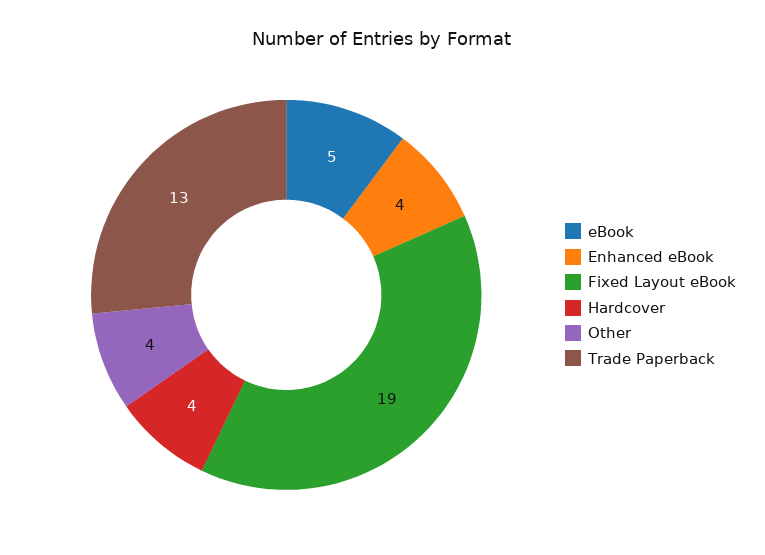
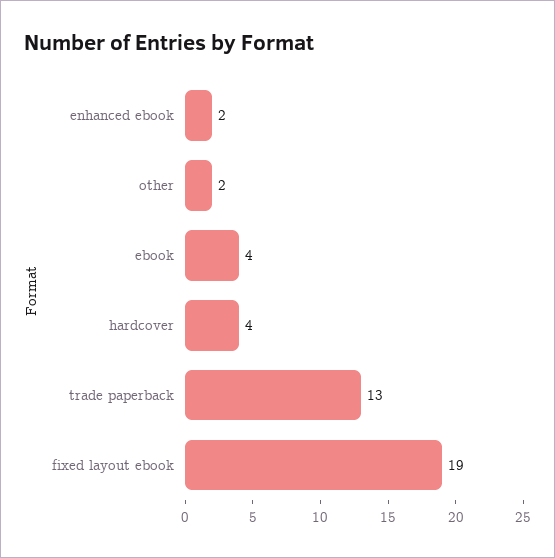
  {
-   "eBook": 5,
+   "eBook": 4,
-   "Enhanced eBook": 4,
+   "Enhanced eBook": 2,
    "Fixed Layout eBook": 19,
    "Hardcover": 4,
-   "Other": 4,
+   "Other": 2,
    "Trade Paperback": 13
  }

